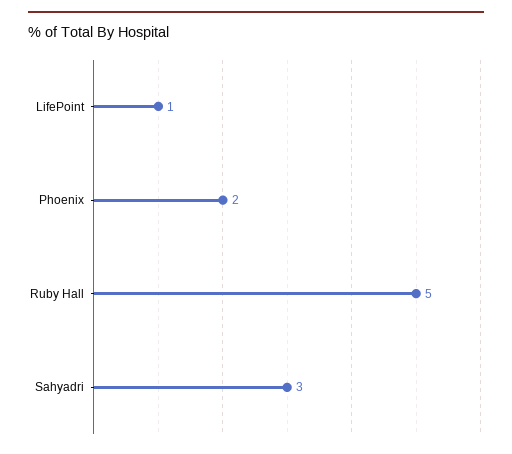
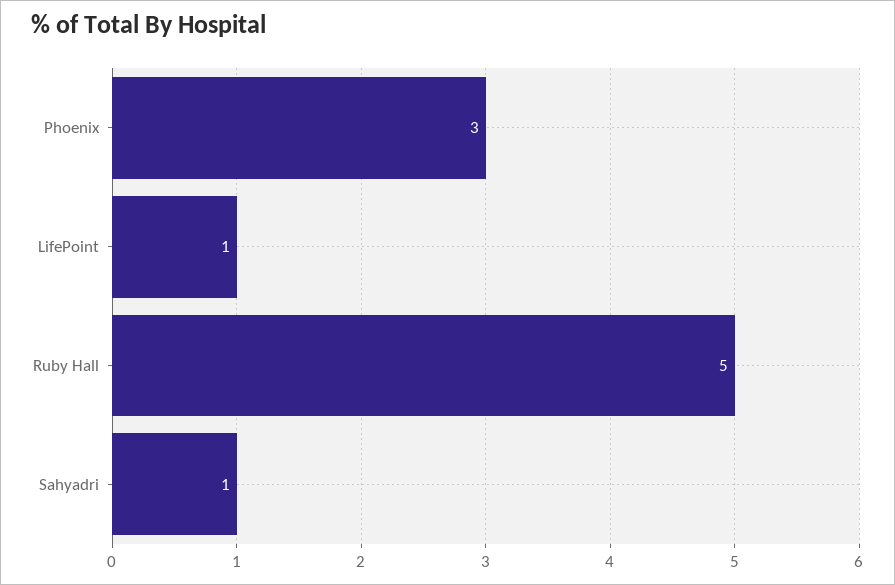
  {
    "LifePoint": 1,
-   "Phoenix": 2,
+   "Phoenix": 3,
    "Ruby Hall": 5,
-   "Sahyadri": 3
+   "Sahyadri": 1
  }

